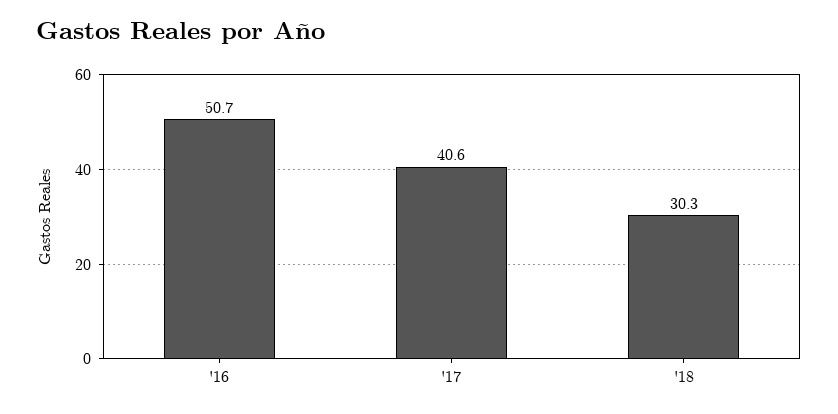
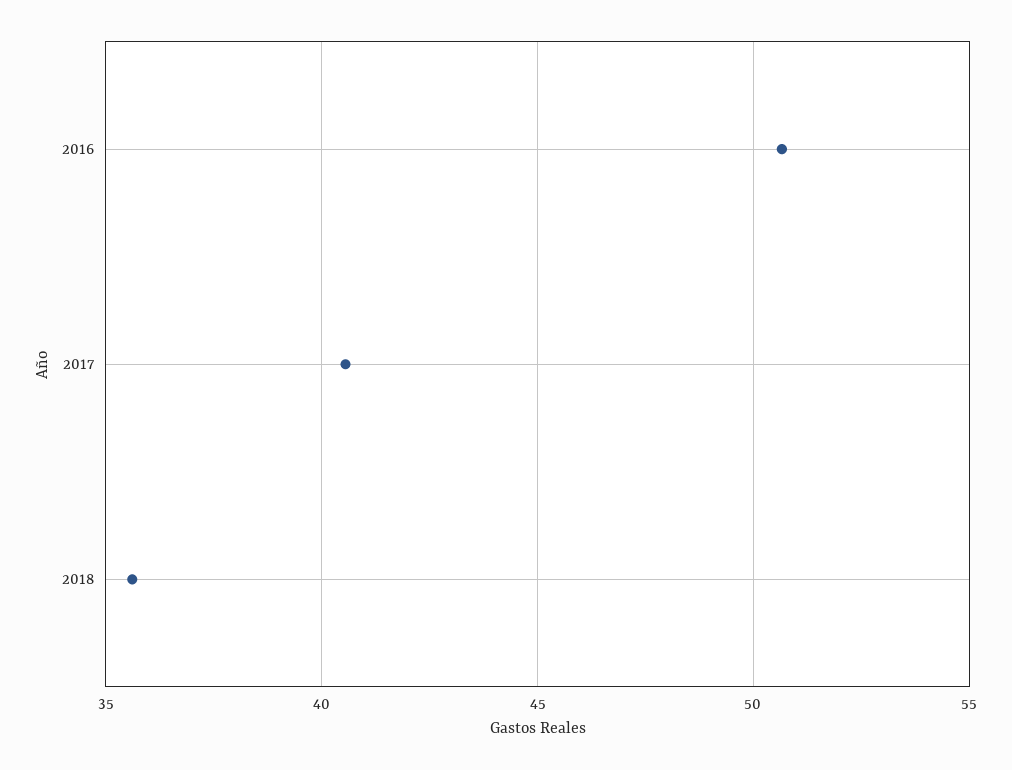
  {
    "'16": 50.7,
    "'17": 40.6,
-   "'18": 30.3
+   "'18": 35.5
  }

